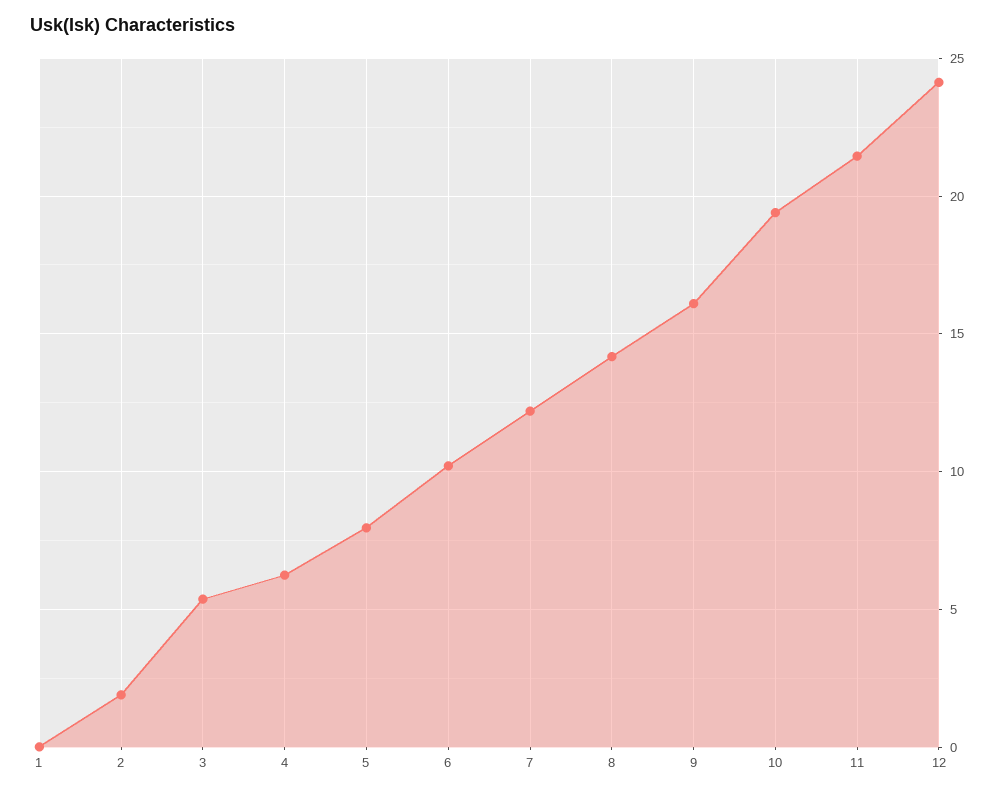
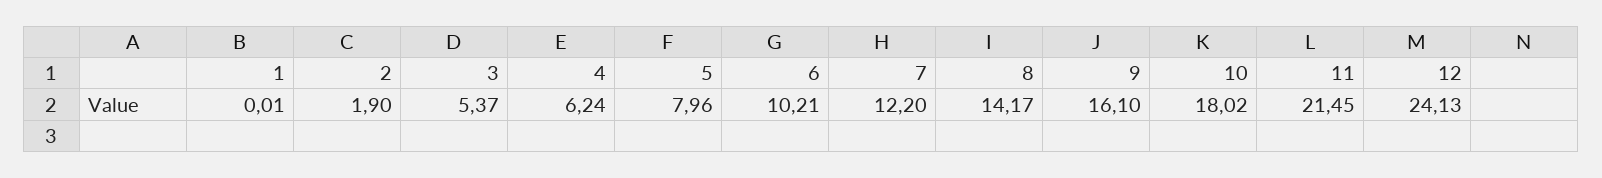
  {
    "1": 0.01,
    "2": 1.9,
    "3": 5.37,
    "4": 6.24,
    "5": 7.96,
    "6": 10.21,
    "7": 12.2,
    "8": 14.17,
    "9": 16.1,
-   "10": 19.5,
+   "10": 18.02,
    "11": 21.45,
    "12": 24.13
  }

